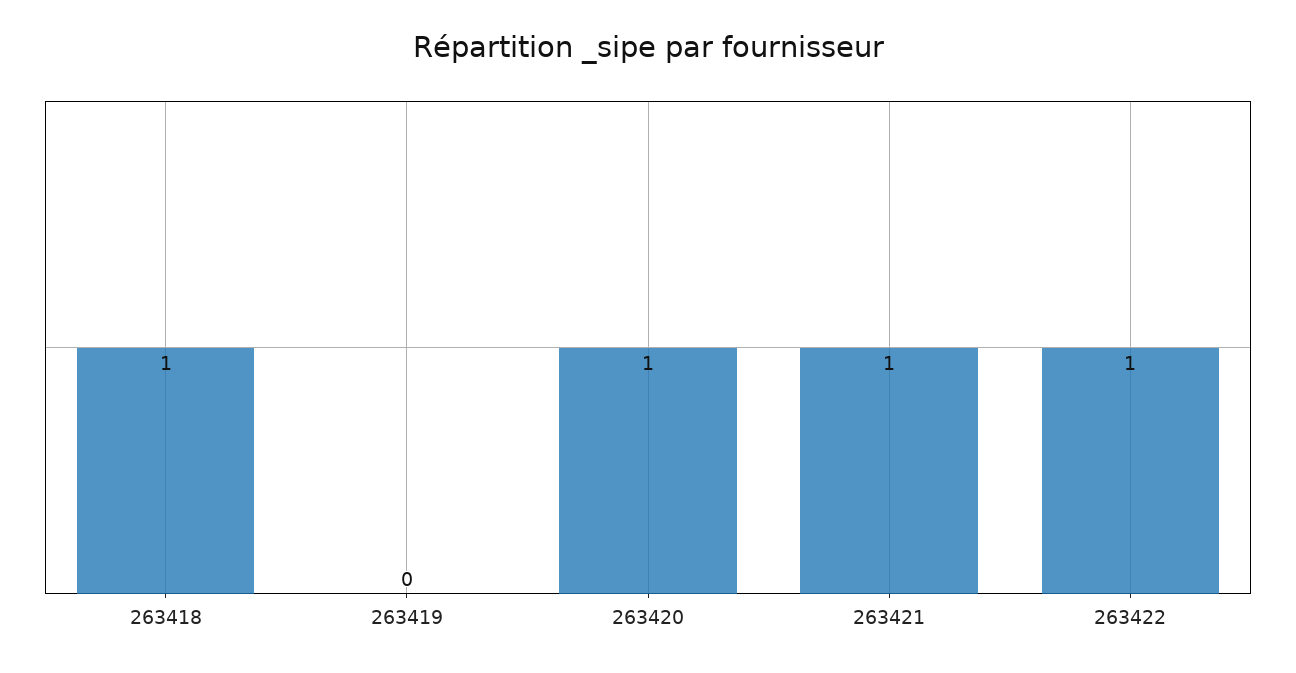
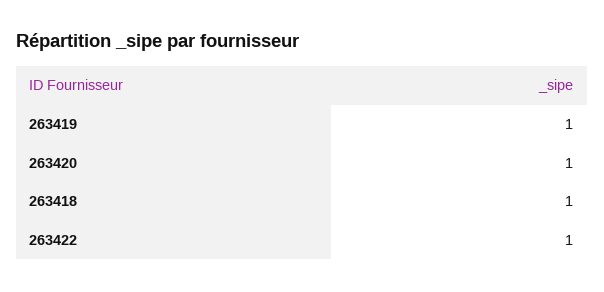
  {
    "263418": 1,
-   "263419": 0,
+   "263419": 1,
    "263420": 1,
-   "263421": 1,
    "263422": 1
  }

